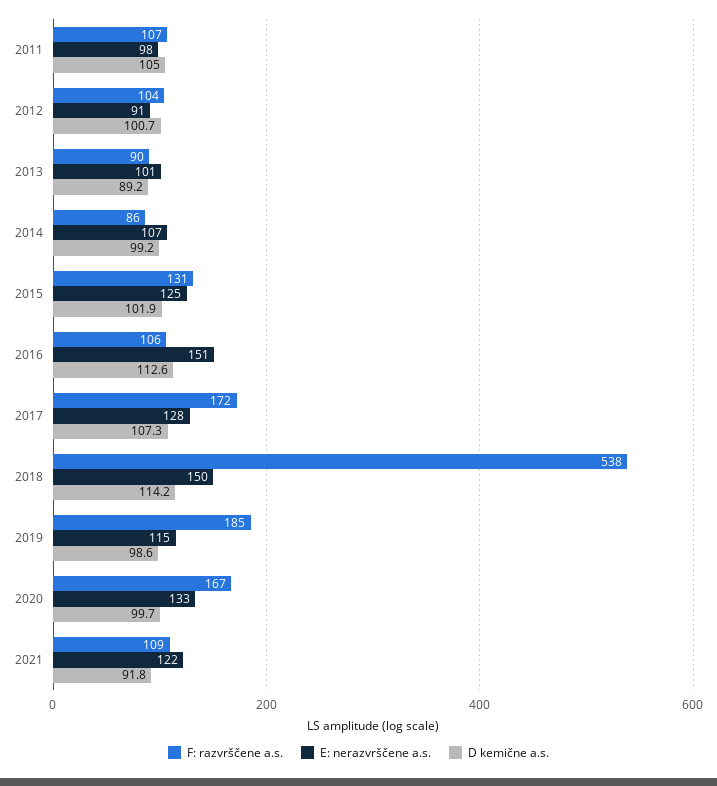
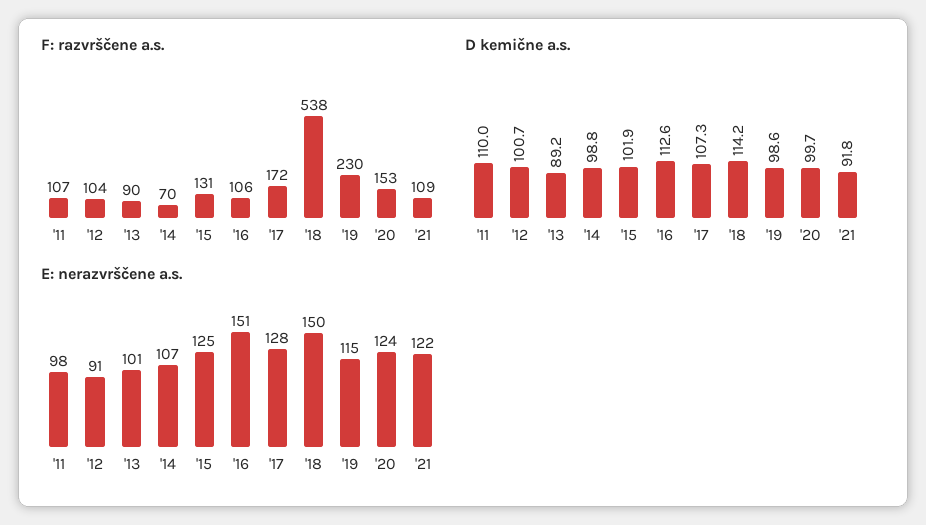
  {
    "F: razvrščene a.s.": {
      "2011": 107,
      "2012": 104,
      "2013": 90,
-     "2014": 86,
+     "2014": 70,
      "2015": 131,
      "2016": 106,
      "2017": 172,
      "2018": 538,
-     "2019": 185,
+     "2019": 230,
-     "2020": 167,
+     "2020": 153,
      "2021": 109
    },
    "E: nerazvrščene a.s.": {
      "2011": 98,
      "2012": 91,
      "2013": 101,
      "2014": 107,
      "2015": 125,
      "2016": 151,
      "2017": 128,
      "2018": 150,
      "2019": 115,
-     "2020": 133,
+     "2020": 124,
      "2021": 122
    },
    "D kemične a.s.": {
-     "2011": 105,
+     "2011": 110,
      "2012": 100.7,
      "2013": 89.2,
-     "2014": 99.2,
+     "2014": 98.8,
      "2015": 101.9,
      "2016": 112.6,
      "2017": 107.3,
      "2018": 114.2,
      "2019": 98.6,
      "2020": 99.7,
      "2021": 91.8
    }
  }

